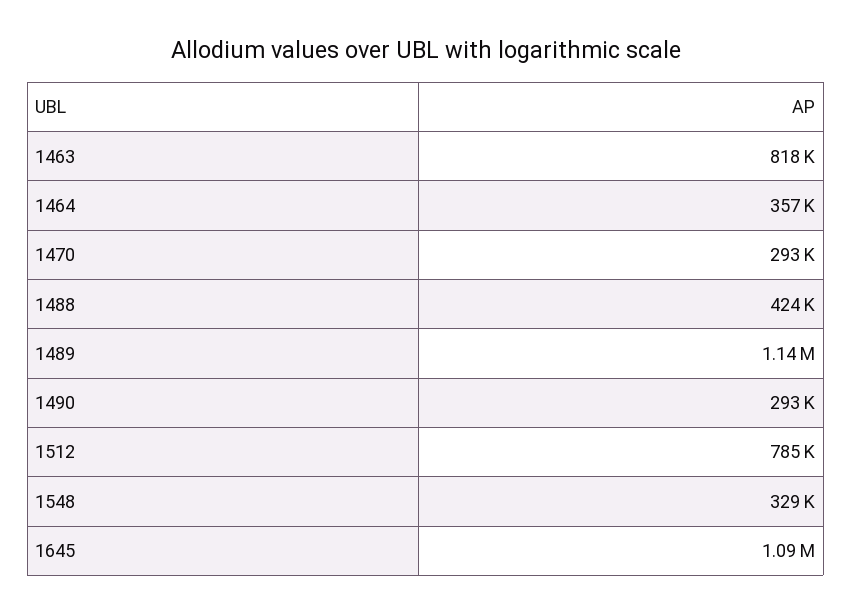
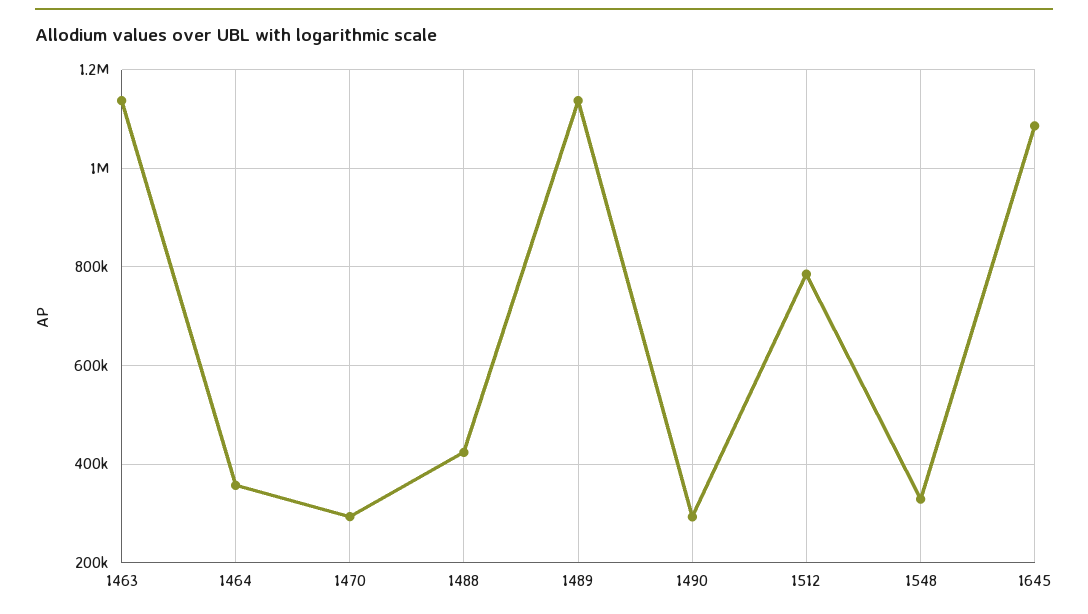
  {
-   "1463": 818000,
+   "1463": 1140000,
    "1464": 357000,
    "1470": 293000,
    "1488": 424000,
    "1489": 1140000,
    "1490": 293000,
    "1512": 785000,
    "1548": 329000,
    "1645": 1090000
  }

